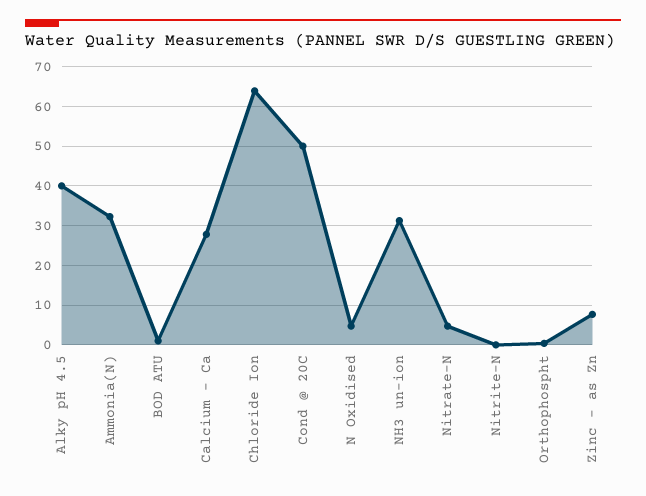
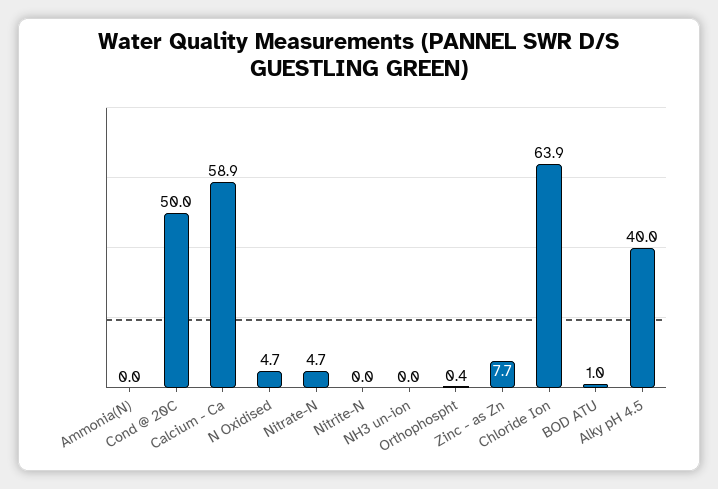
  {
    "Alky pH 4.5": 40,
-   "Ammonia(N)": 32,
+   "Ammonia(N)": 0,
    "BOD ATU": 1,
-   "Calcium - Ca": 28,
+   "Calcium - Ca": 58.9,
    "Chloride Ion": 63.9,
    "Cond @ 20C": 50,
    "N Oxidised": 4.7,
-   "NH3 un-ion": 32,
+   "NH3 un-ion": 0,
    "Nitrate-N": 4.7,
    "Nitrite-N": 0,
    "Orthophospht": 0.4,
    "Zinc - as Zn": 7.7
  }

